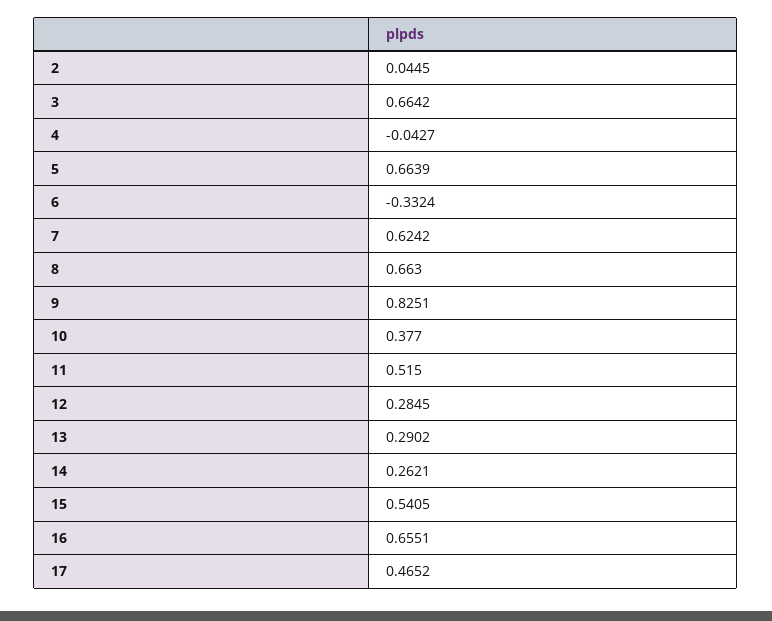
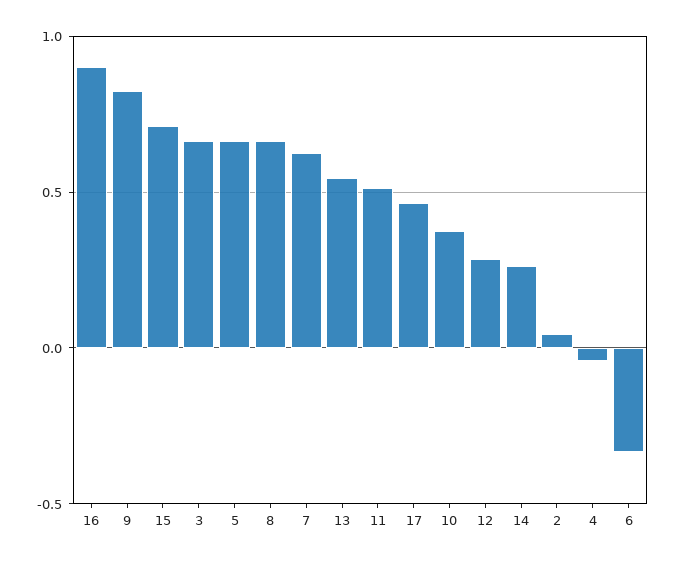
  {
    "2": 0.0445,
    "3": 0.6642,
    "4": -0.0427,
    "5": 0.6639,
    "6": -0.3324,
    "7": 0.6242,
    "8": 0.663,
    "9": 0.8251,
    "10": 0.377,
    "11": 0.515,
    "12": 0.2845,
-   "13": 0.2902,
+   "13": 0.55,
    "14": 0.2621,
-   "15": 0.5405,
+   "15": 0.7,
-   "16": 0.6551,
+   "16": 0.9,
    "17": 0.4652
  }

